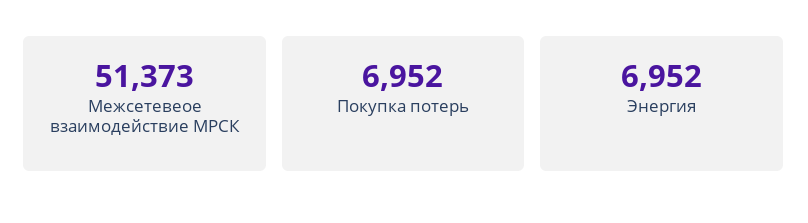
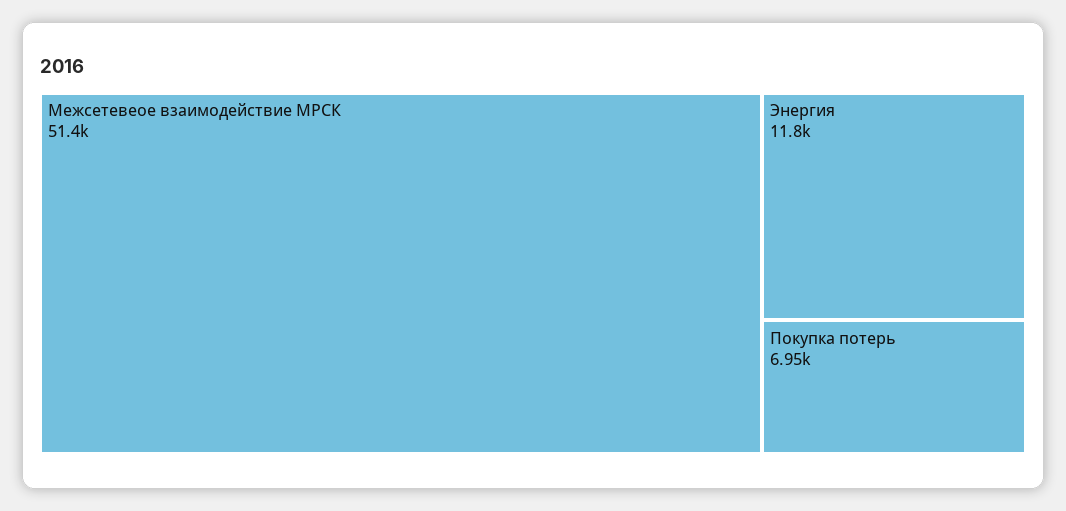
  {
    "Межсетевеое взаимодействие МРСК": 51373,
    "Покупка потерь": 6952,
-   "Энергия": 6952
+   "Энергия": 11800
  }

